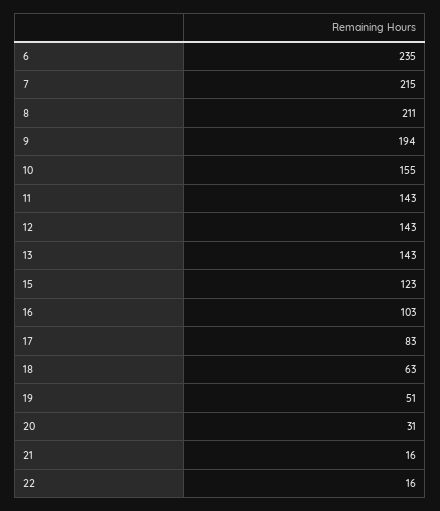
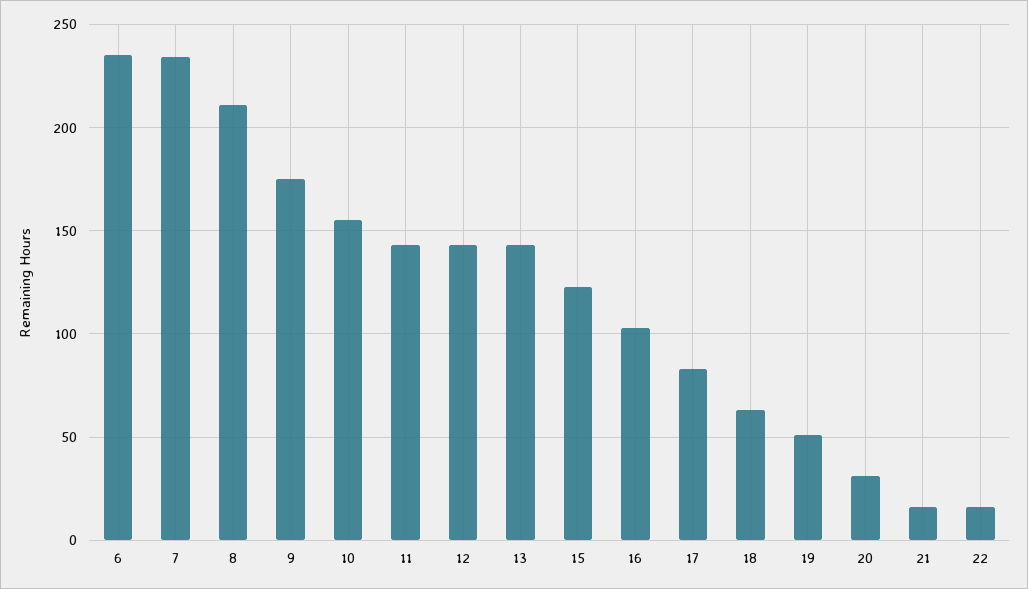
  {
    "6": 235,
-   "7": 215,
+   "7": 235,
    "8": 211,
-   "9": 194,
+   "9": 175,
    "10": 155,
    "11": 143,
    "12": 143,
    "13": 143,
    "15": 123,
    "16": 103,
    "17": 83,
    "18": 63,
    "19": 51,
    "20": 31,
    "21": 16,
    "22": 16
  }

